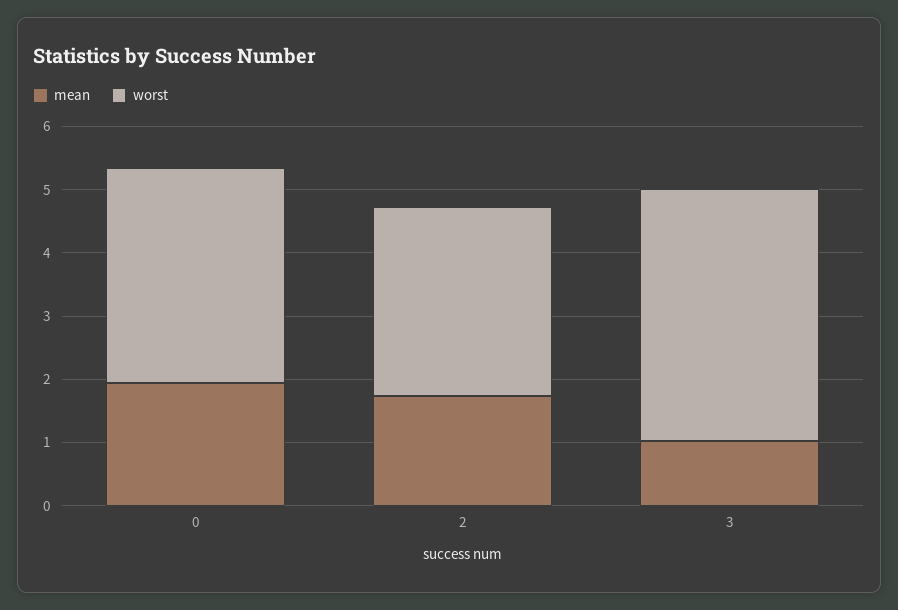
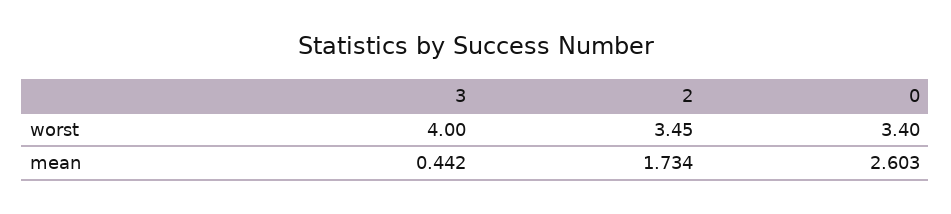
  {
    "mean": {
-     "0": 2,
+     "0": 2.603,
      "2": 1.734,
-     "3": 1
+     "3": 0.442
    },
    "worst": {
      "0": 3.4,
-     "2": 3,
+     "2": 3.45,
      "3": 4
    }
  }

